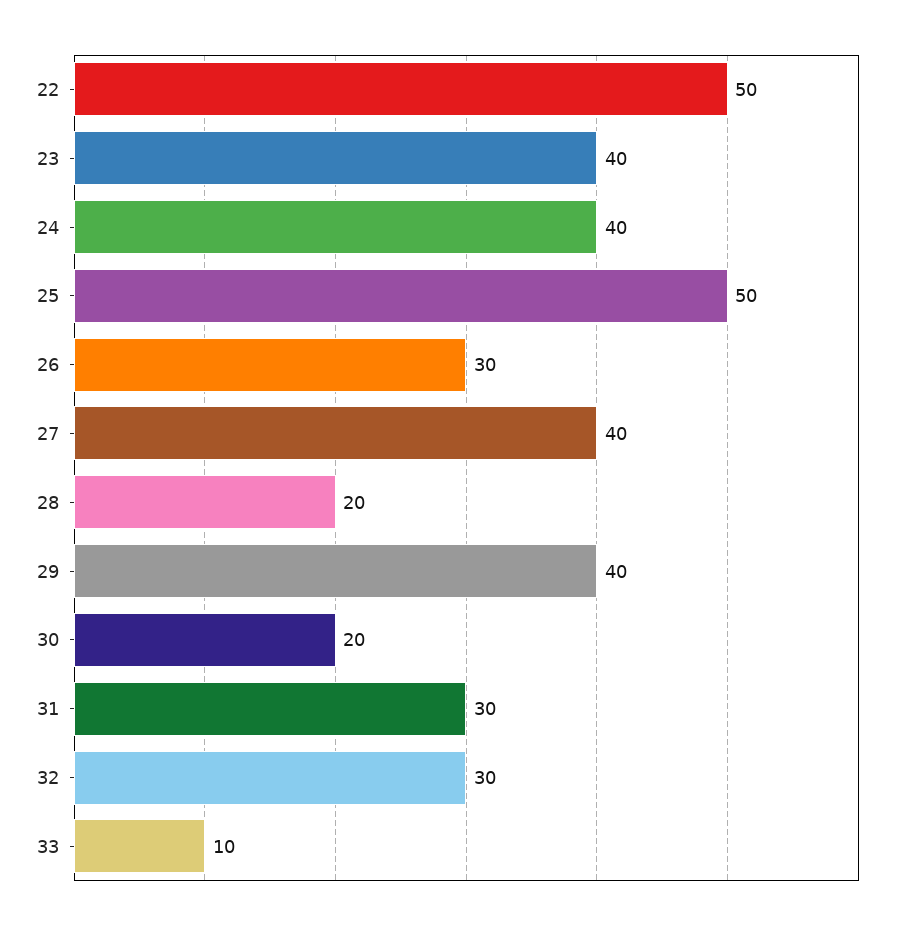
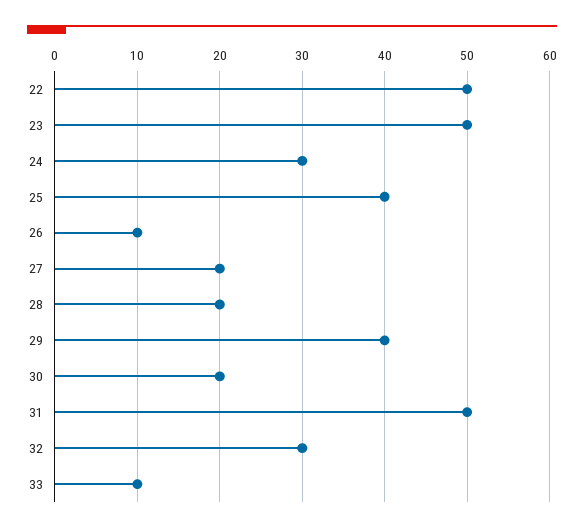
  {
    "22": 50,
-   "23": 40,
+   "23": 50,
-   "24": 40,
+   "24": 30,
-   "25": 50,
+   "25": 40,
-   "26": 30,
+   "26": 10,
-   "27": 40,
+   "27": 20,
    "28": 20,
    "29": 40,
    "30": 20,
-   "31": 30,
+   "31": 50,
    "32": 30,
    "33": 10
  }

